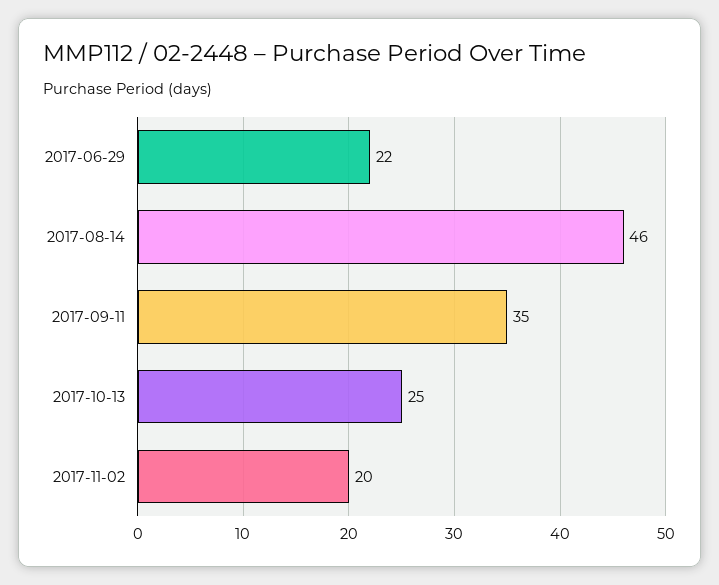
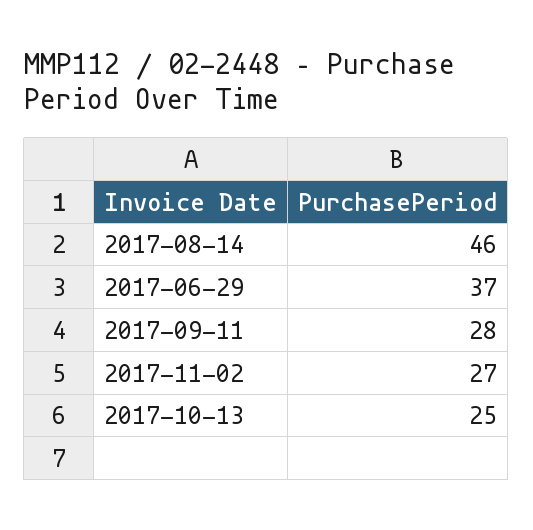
  {
-   "2017-06-29": 22,
+   "2017-06-29": 37,
    "2017-08-14": 46,
-   "2017-09-11": 35,
+   "2017-09-11": 28,
    "2017-10-13": 25,
-   "2017-11-02": 20
+   "2017-11-02": 27
  }

